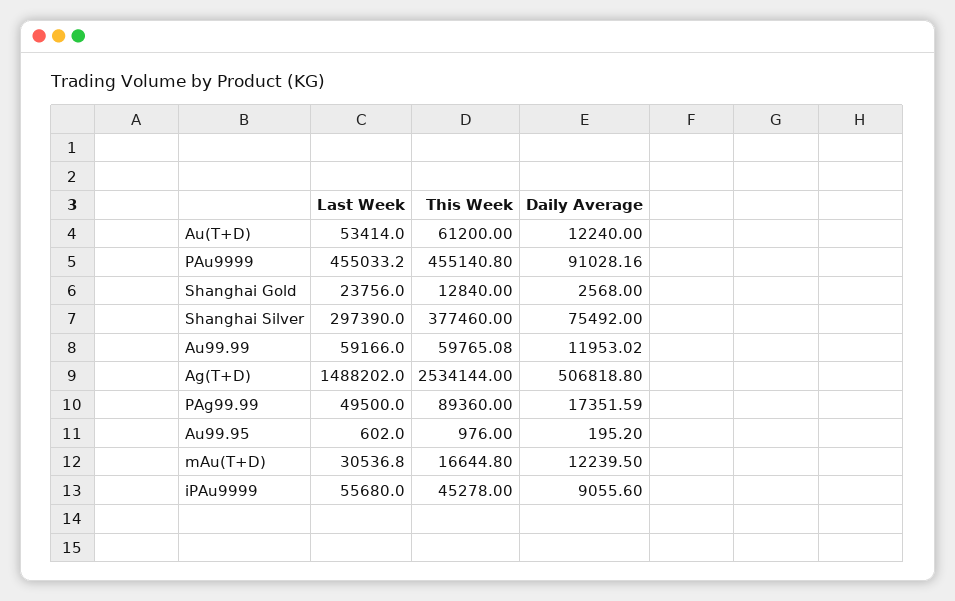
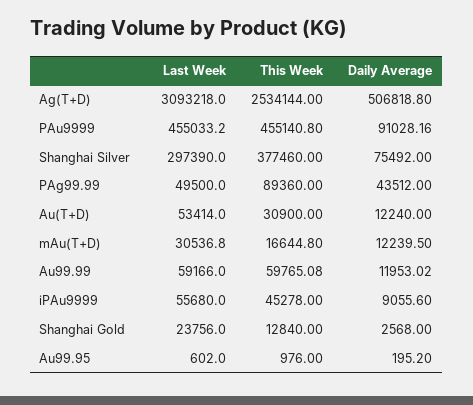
  {
    "Last Week": {
      "Au(T+D)": 53414,
      "PAu9999": 455033.2,
      "Shanghai Gold": 23756,
      "Shanghai Silver": 297390,
      "Au99.99": 59166,
-     "Ag(T+D)": 1488202,
+     "Ag(T+D)": 3093218,
      "PAg99.99": 49500,
      "Au99.95": 602,
      "mAu(T+D)": 30536.8,
      "iPAu9999": 55680
    },
    "This Week": {
-     "Au(T+D)": 61200,
+     "Au(T+D)": 30900,
      "PAu9999": 455140.8,
      "Shanghai Gold": 12840,
      "Shanghai Silver": 377460,
      "Au99.99": 59765.08,
      "Ag(T+D)": 2534144,
      "PAg99.99": 89360,
      "Au99.95": 976,
      "mAu(T+D)": 16644.8,
      "iPAu9999": 45278
    },
    "Daily Average": {
      "Au(T+D)": 12240,
      "PAu9999": 91028.16,
      "Shanghai Gold": 2568,
      "Shanghai Silver": 75492,
      "Au99.99": 11953.02,
      "Ag(T+D)": 506818.8,
-     "PAg99.99": 17351.59,
+     "PAg99.99": 43512,
      "Au99.95": 195.2,
      "mAu(T+D)": 12239.5,
      "iPAu9999": 9055.6
    }
  }

